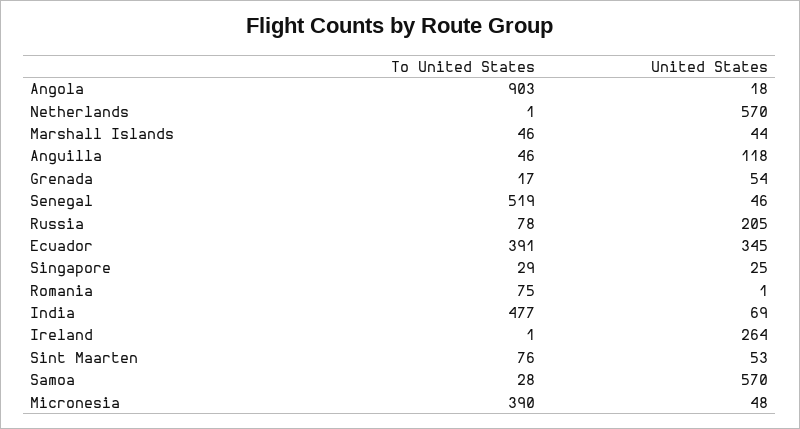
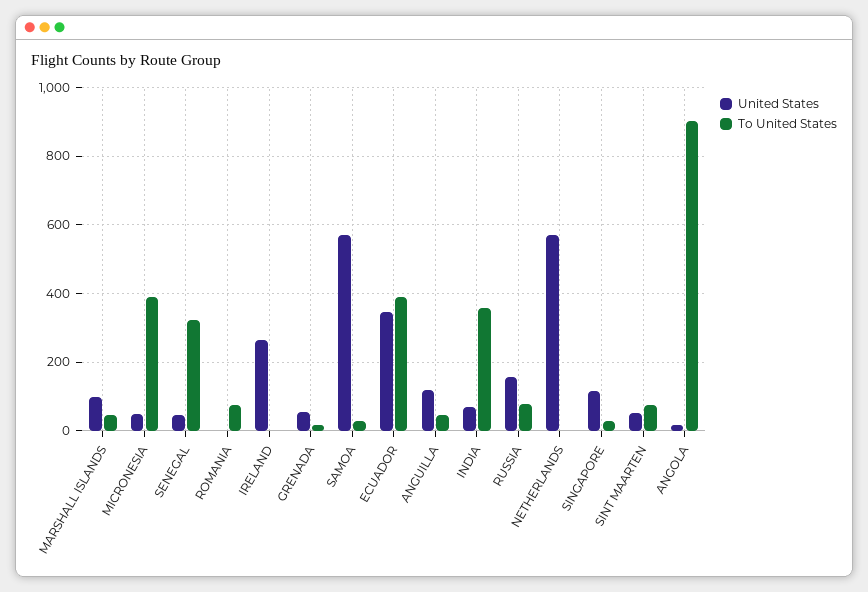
  {
    "To United States": {
      "Angola": 903,
      "Netherlands": 1,
      "Marshall Islands": 46,
      "Anguilla": 46,
      "Grenada": 17,
-     "Senegal": 519,
+     "Senegal": 320,
      "Russia": 78,
      "Ecuador": 391,
      "Singapore": 29,
      "Romania": 75,
-     "India": 477,
+     "India": 360,
      "Ireland": 1,
      "Sint Maarten": 76,
      "Samoa": 28,
      "Micronesia": 390
    },
    "United States": {
      "Angola": 18,
      "Netherlands": 570,
-     "Marshall Islands": 44,
+     "Marshall Islands": 100,
      "Anguilla": 118,
      "Grenada": 54,
      "Senegal": 46,
-     "Russia": 205,
+     "Russia": 160,
      "Ecuador": 345,
-     "Singapore": 25,
+     "Singapore": 120,
      "Romania": 1,
      "India": 69,
      "Ireland": 264,
      "Sint Maarten": 53,
      "Samoa": 570,
      "Micronesia": 48
    }
  }

